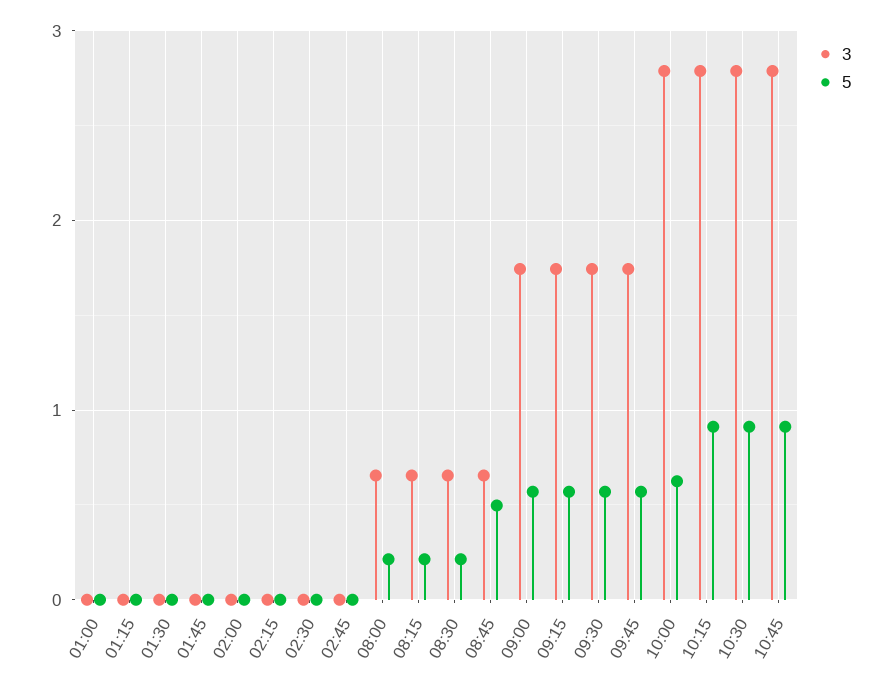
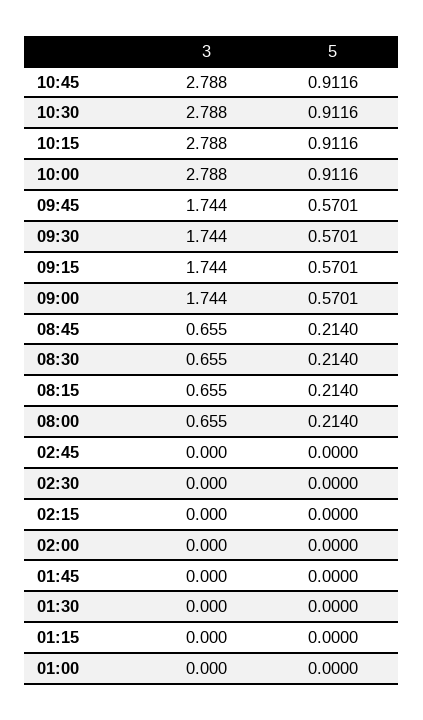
  {
    "3": {
      "01:00": 0,
      "01:15": 0,
      "01:30": 0,
      "01:45": 0,
      "02:00": 0,
      "02:15": 0,
      "02:30": 0,
      "02:45": 0,
      "08:00": 0.655,
      "08:15": 0.655,
      "08:30": 0.655,
      "08:45": 0.655,
      "09:00": 1.744,
      "09:15": 1.744,
      "09:30": 1.744,
      "09:45": 1.744,
      "10:00": 2.788,
      "10:15": 2.788,
      "10:30": 2.788,
      "10:45": 2.788
    },
    "5": {
      "01:00": 0,
      "01:15": 0,
      "01:30": 0,
      "01:45": 0,
      "02:00": 0,
      "02:15": 0,
      "02:30": 0,
      "02:45": 0,
      "08:00": 0.214,
      "08:15": 0.214,
      "08:30": 0.214,
-     "08:45": 0.5,
+     "08:45": 0.214,
      "09:00": 0.5701,
      "09:15": 0.5701,
      "09:30": 0.5701,
      "09:45": 0.5701,
-     "10:00": 0.6,
+     "10:00": 0.9116,
      "10:15": 0.9116,
      "10:30": 0.9116,
      "10:45": 0.9116
    }
  }

